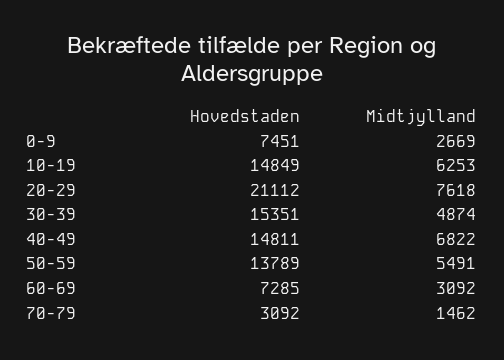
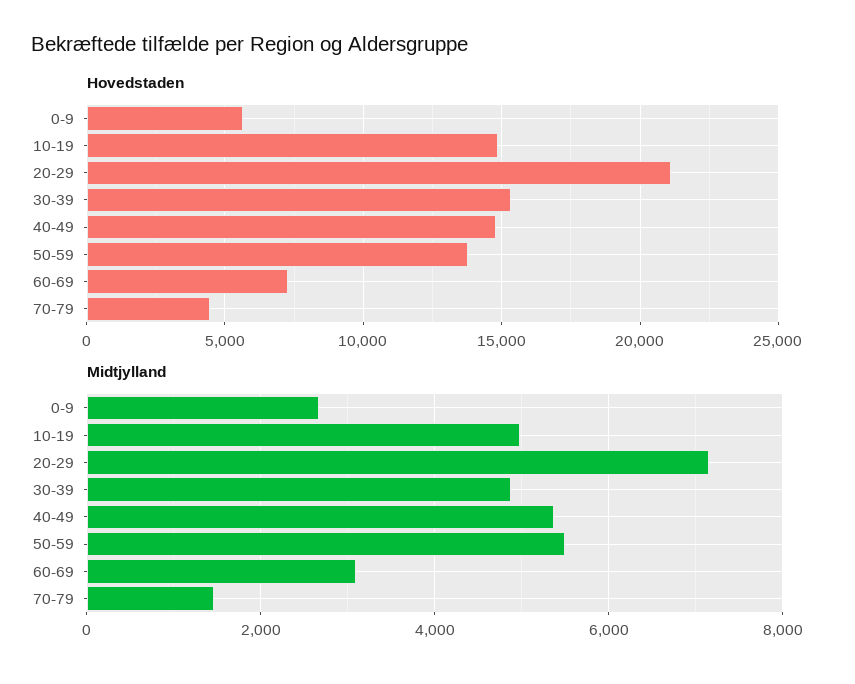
  {
    "Hovedstaden": {
-     "0-9": 7451,
+     "0-9": 5500,
      "10-19": 14849,
      "20-29": 21112,
      "30-39": 15351,
      "40-49": 14811,
      "50-59": 13789,
      "60-69": 7285,
-     "70-79": 3092
+     "70-79": 4500
    },
    "Midtjylland": {
      "0-9": 2669,
-     "10-19": 6253,
+     "10-19": 5000,
-     "20-29": 7618,
+     "20-29": 7200,
      "30-39": 4874,
-     "40-49": 6822,
+     "40-49": 5400,
      "50-59": 5491,
      "60-69": 3092,
      "70-79": 1462
    }
  }

